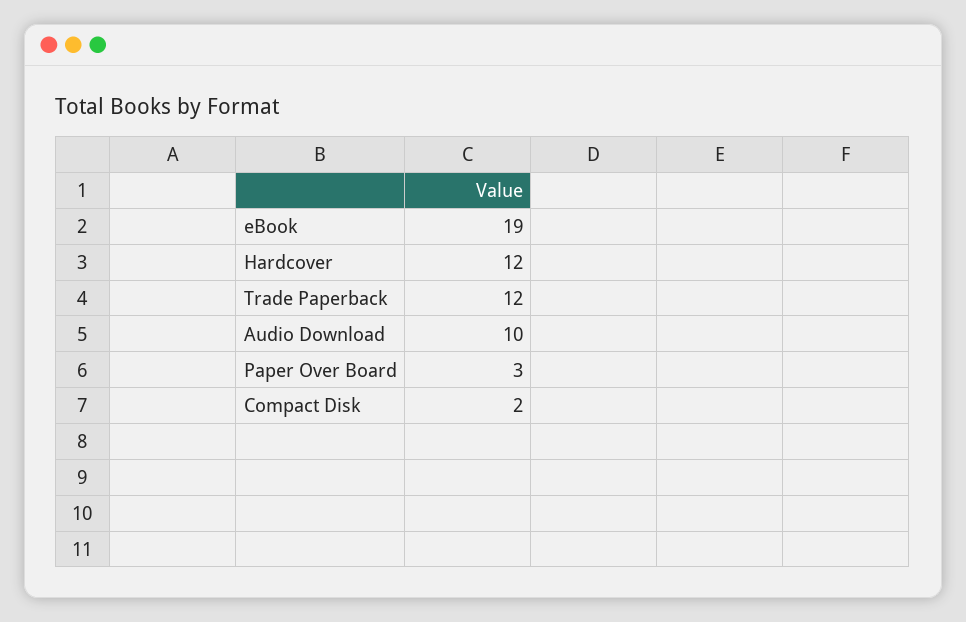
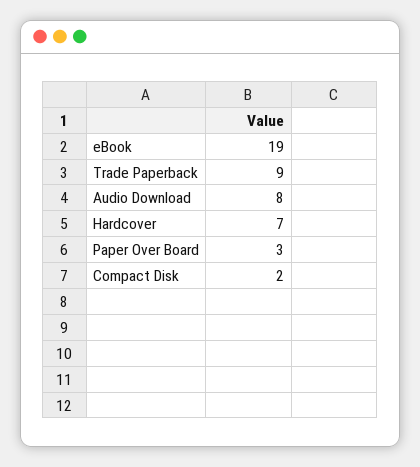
  {
    "eBook": 19,
-   "Hardcover": 12,
+   "Hardcover": 7,
-   "Trade Paperback": 12,
+   "Trade Paperback": 9,
-   "Audio Download": 10,
+   "Audio Download": 8,
    "Paper Over Board": 3,
    "Compact Disk": 2
  }

